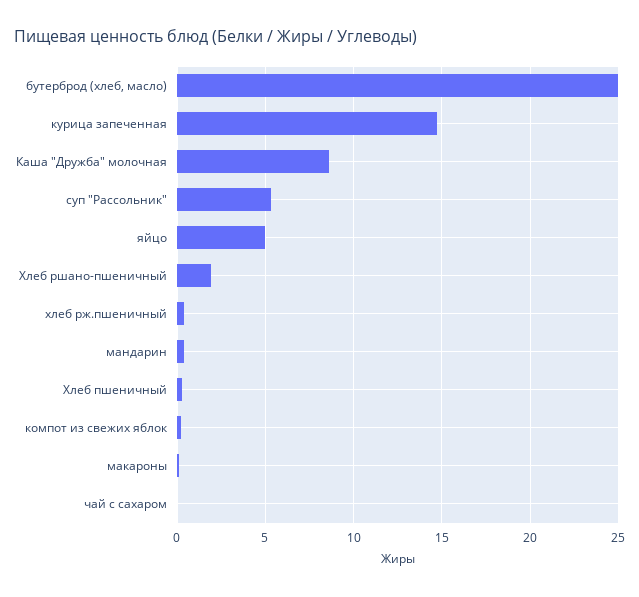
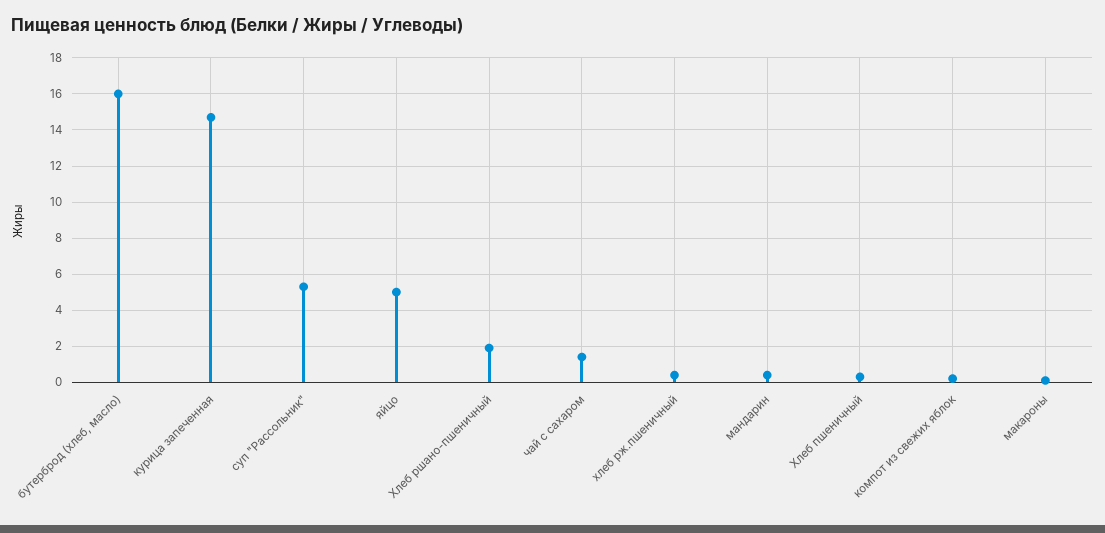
  {
-   "бутерброд (хлеб, масло)": 25,
+   "бутерброд (хлеб, масло)": 16,
    "курица запеченная": 14.5,
-   "Каша \"Дружба\" молочная": 8.5,
    "суп \"Рассольник\"": 5.5,
    "яйцо": 5,
    "Хлеб ршано-пшеничный": 2,
    "хлеб рж.пшеничный": 0.5,
    "мандарин": 0.5,
    "Хлеб пшеничный": 0.5,
    "компот из свежих яблок": 0,
    "макароны": 0,
-   "чай с сахаром": 0
+   "чай с сахаром": 1.5
  }

